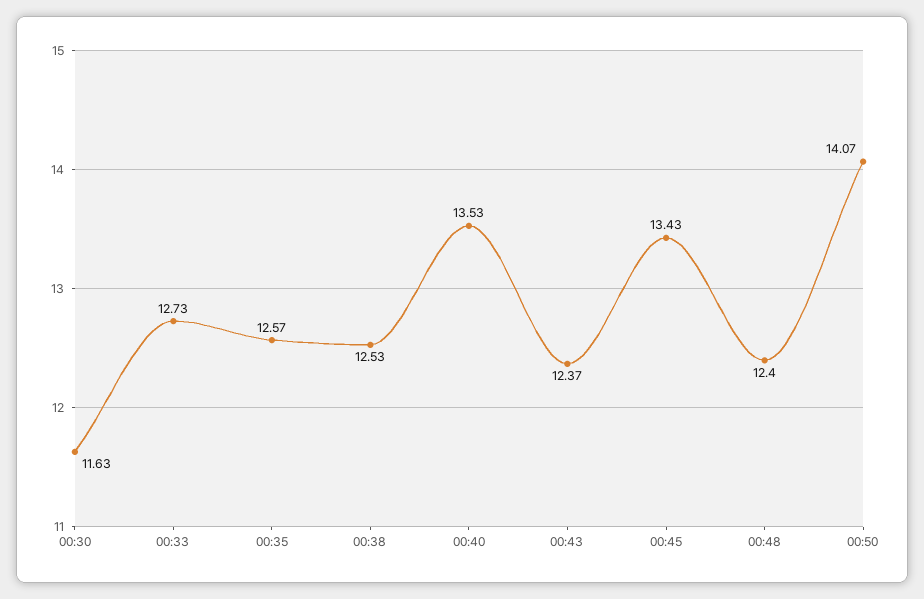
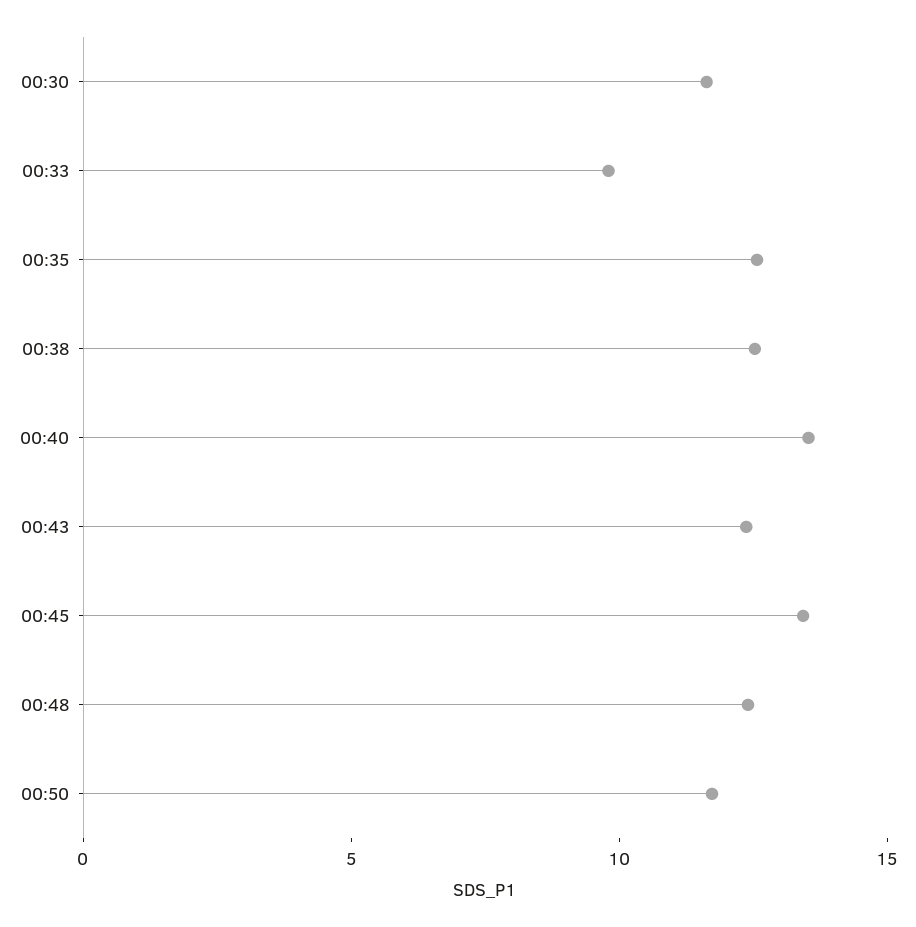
  {
    "00:30": 11.63,
-   "00:33": 12.73,
+   "00:33": 10,
    "00:35": 12.57,
    "00:38": 12.53,
    "00:40": 13.53,
    "00:43": 12.37,
    "00:45": 13.43,
    "00:48": 12.4,
-   "00:50": 14.07
+   "00:50": 12
  }

